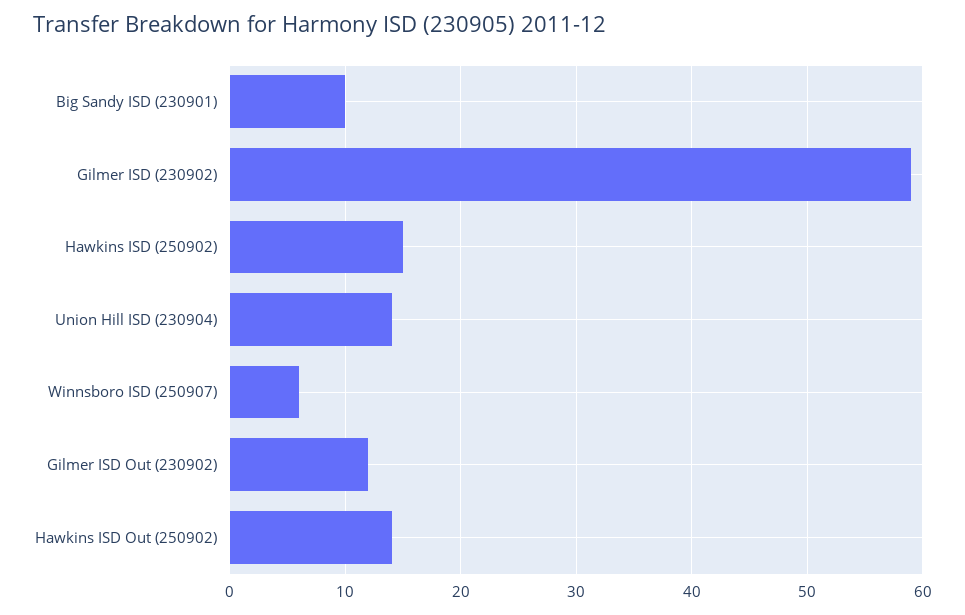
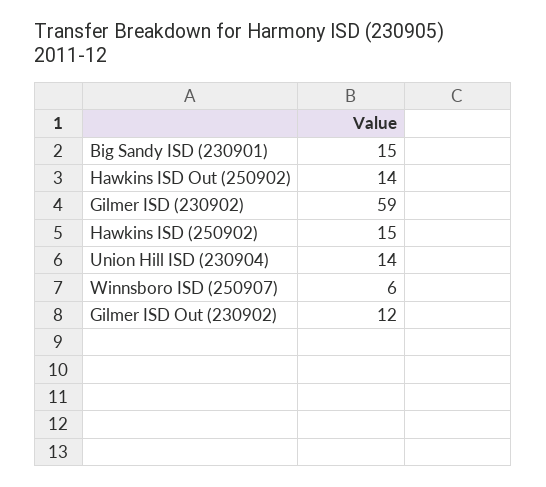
  {
-   "Big Sandy ISD (230901)": 10,
+   "Big Sandy ISD (230901)": 15,
    "Gilmer ISD (230902)": 59,
    "Hawkins ISD (250902)": 15,
    "Union Hill ISD (230904)": 14,
    "Winnsboro ISD (250907)": 6,
    "Gilmer ISD Out (230902)": 12,
    "Hawkins ISD Out (250902)": 14
  }

